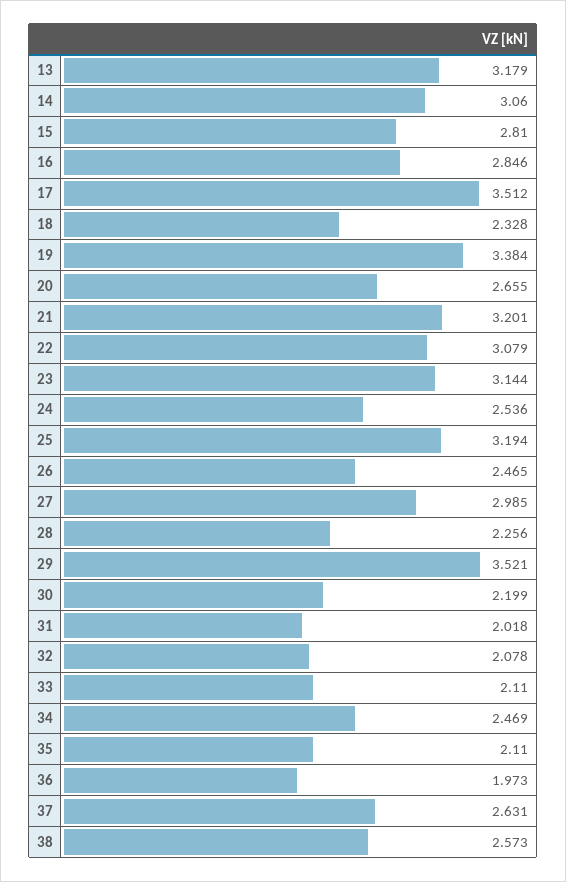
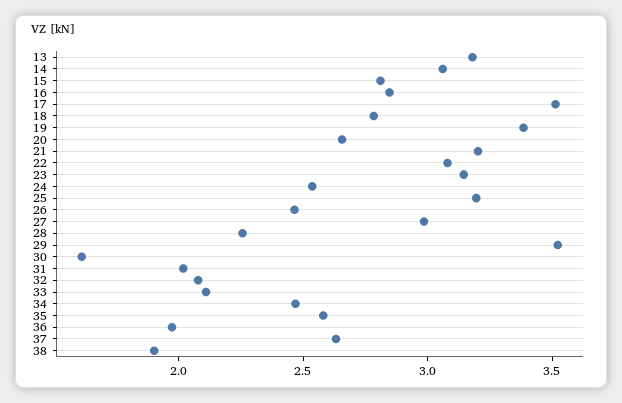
  {
    "13": 3.179,
    "14": 3.06,
    "15": 2.81,
    "16": 2.846,
    "17": 3.512,
-   "18": 2.328,
+   "18": 2.8,
    "19": 3.384,
    "20": 2.655,
    "21": 3.201,
    "22": 3.079,
    "23": 3.144,
    "24": 2.536,
    "25": 3.194,
    "26": 2.465,
    "27": 2.985,
    "28": 2.256,
    "29": 3.521,
-   "30": 2.199,
+   "30": 1.6,
    "31": 2.018,
    "32": 2.078,
    "33": 2.11,
    "34": 2.469,
-   "35": 2.11,
+   "35": 2.6,
    "36": 1.973,
    "37": 2.631,
-   "38": 2.573
+   "38": 1.9
  }

